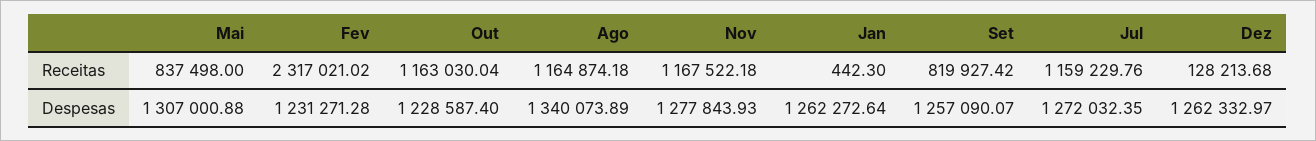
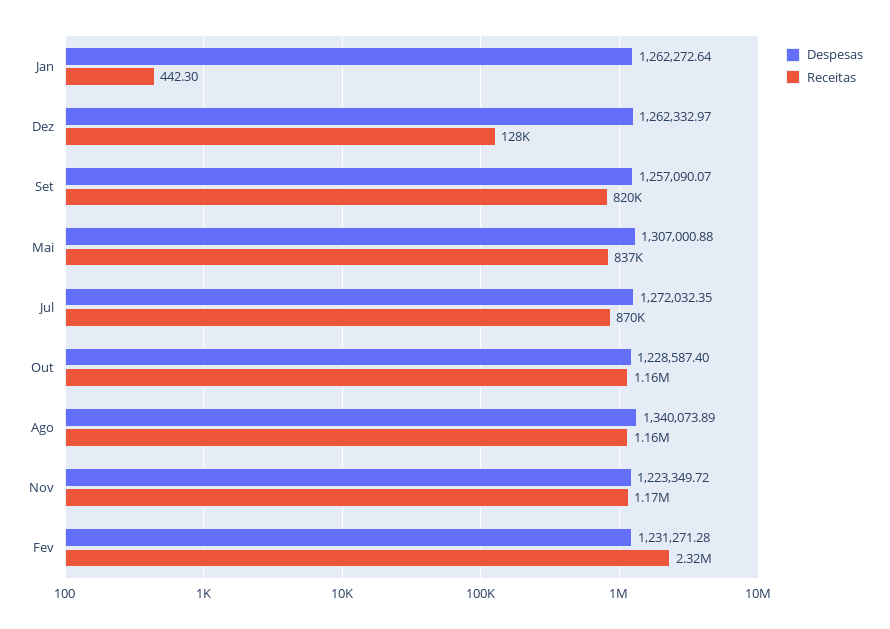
  {
    "Receitas": {
      "Mai": 837498,
      "Fev": 2317021.02,
      "Out": 1163030.04,
      "Ago": 1164874.18,
      "Nov": 1167522.18,
      "Jan": 442.3,
      "Set": 819927.42,
-     "Jul": 1159229.76,
+     "Jul": 870000,
      "Dez": 128213.68
    },
    "Despesas": {
      "Mai": 1307000.88,
      "Fev": 1231271.28,
      "Out": 1228587.4,
      "Ago": 1340073.89,
-     "Nov": 1277843.93,
+     "Nov": 1223349.72,
      "Jan": 1262272.64,
      "Set": 1257090.07,
      "Jul": 1272032.35,
      "Dez": 1262332.97
    }
  }

